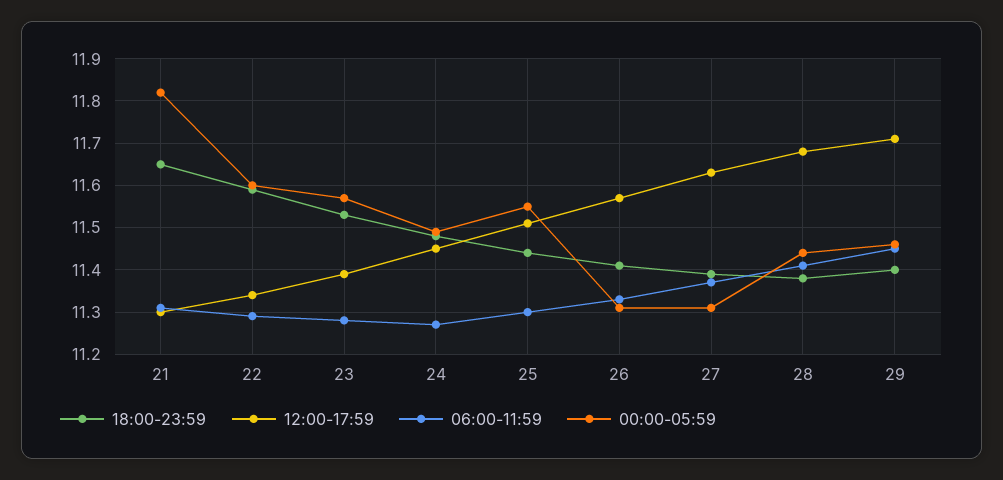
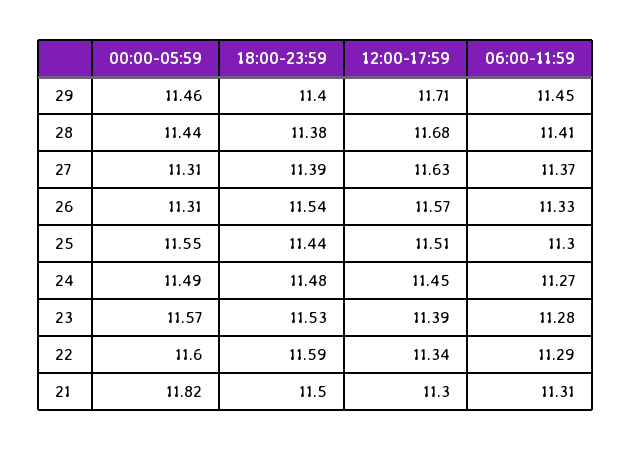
  {
    "18:00-23:59": {
-     "21": 11.65,
+     "21": 11.5,
      "22": 11.59,
      "23": 11.53,
      "24": 11.48,
      "25": 11.44,
-     "26": 11.4,
+     "26": 11.54,
      "27": 11.39,
      "28": 11.38,
      "29": 11.4
    },
    "12:00-17:59": {
      "21": 11.3,
      "22": 11.34,
      "23": 11.39,
      "24": 11.45,
      "25": 11.51,
      "26": 11.57,
      "27": 11.63,
      "28": 11.68,
      "29": 11.71
    },
    "06:00-11:59": {
      "21": 11.31,
      "22": 11.29,
      "23": 11.28,
      "24": 11.27,
      "25": 11.3,
      "26": 11.33,
      "27": 11.37,
      "28": 11.41,
      "29": 11.45
    },
    "00:00-05:59": {
      "21": 11.82,
      "22": 11.6,
      "23": 11.57,
      "24": 11.49,
      "25": 11.55,
      "26": 11.31,
      "27": 11.31,
      "28": 11.44,
      "29": 11.46
    }
  }

